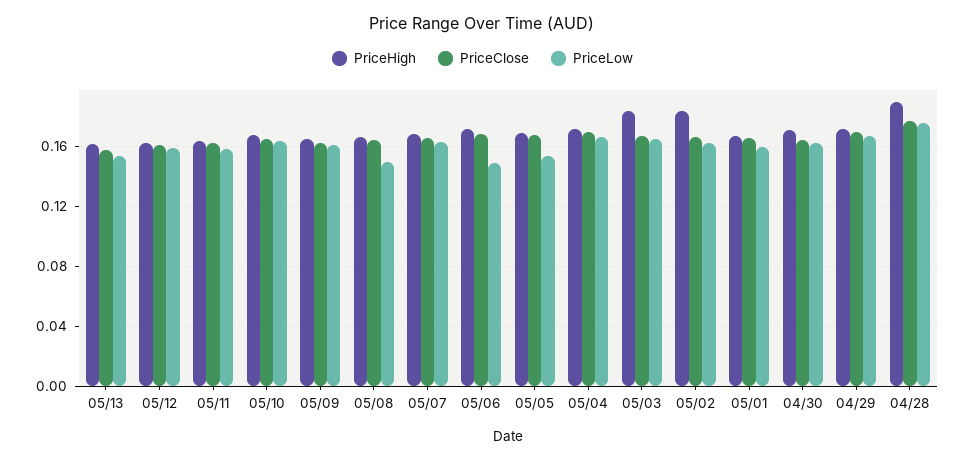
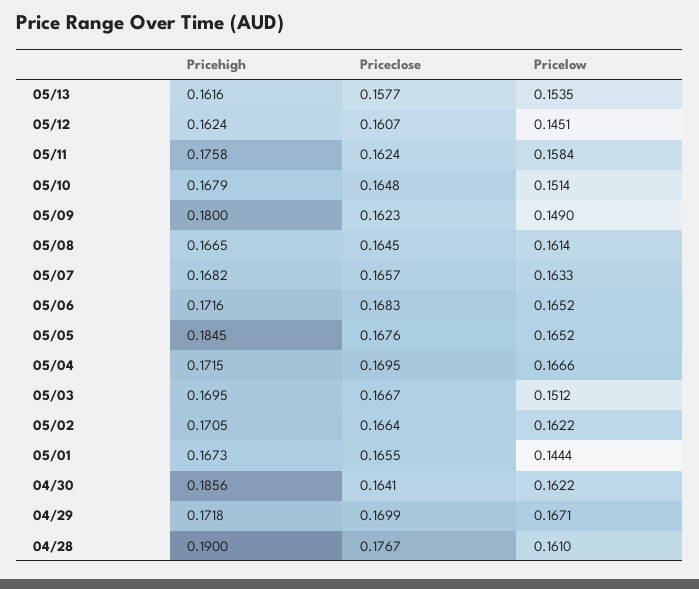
  {
    "PriceHigh": {
      "05/13": 0.1616,
      "05/12": 0.1624,
-     "05/11": 0.165,
+     "05/11": 0.1758,
      "05/10": 0.1679,
-     "05/09": 0.165,
+     "05/09": 0.18,
      "05/08": 0.1665,
      "05/07": 0.1682,
      "05/06": 0.1716,
-     "05/05": 0.17,
+     "05/05": 0.1845,
      "05/04": 0.1715,
-     "05/03": 0.185,
+     "05/03": 0.1695,
-     "05/02": 0.185,
+     "05/02": 0.1705,
      "05/01": 0.1673,
-     "04/30": 0.17,
+     "04/30": 0.1856,
      "04/29": 0.1718,
      "04/28": 0.19
    },
    "PriceClose": {
      "05/13": 0.1577,
      "05/12": 0.1607,
      "05/11": 0.1624,
      "05/10": 0.1648,
      "05/09": 0.1623,
      "05/08": 0.1645,
      "05/07": 0.1657,
      "05/06": 0.1683,
      "05/05": 0.1676,
      "05/04": 0.1695,
      "05/03": 0.1667,
      "05/02": 0.1664,
      "05/01": 0.1655,
      "04/30": 0.1641,
      "04/29": 0.1699,
      "04/28": 0.1767
    },
    "PriceLow": {
      "05/13": 0.1535,
-     "05/12": 0.16,
+     "05/12": 0.1451,
      "05/11": 0.1584,
-     "05/10": 0.165,
+     "05/10": 0.1514,
-     "05/09": 0.16,
+     "05/09": 0.149,
-     "05/08": 0.15,
+     "05/08": 0.1614,
      "05/07": 0.1633,
-     "05/06": 0.15,
+     "05/06": 0.1652,
-     "05/05": 0.155,
+     "05/05": 0.1652,
      "05/04": 0.1666,
-     "05/03": 0.165,
+     "05/03": 0.1512,
      "05/02": 0.1622,
-     "05/01": 0.16,
+     "05/01": 0.1444,
      "04/30": 0.1622,
      "04/29": 0.1671,
-     "04/28": 0.175
+     "04/28": 0.161
    }
  }

